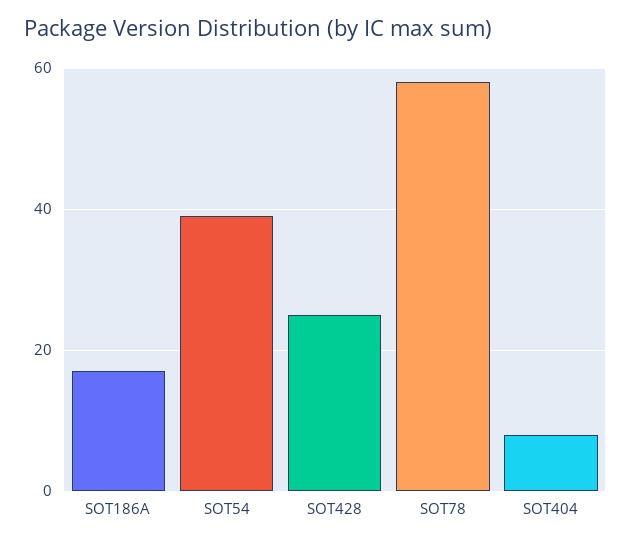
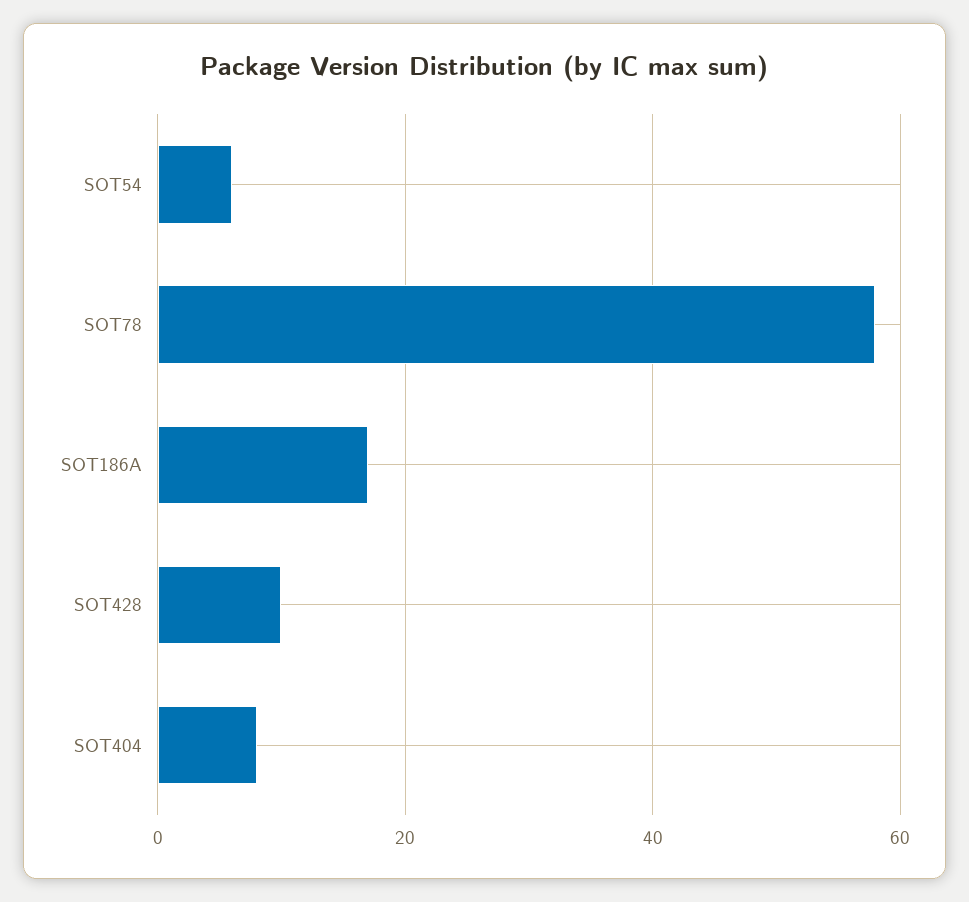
  {
    "SOT186A": 15,
-   "SOT54": 40,
+   "SOT54": 5,
-   "SOT428": 25,
+   "SOT428": 10,
    "SOT78": 60,
    "SOT404": 10
  }

